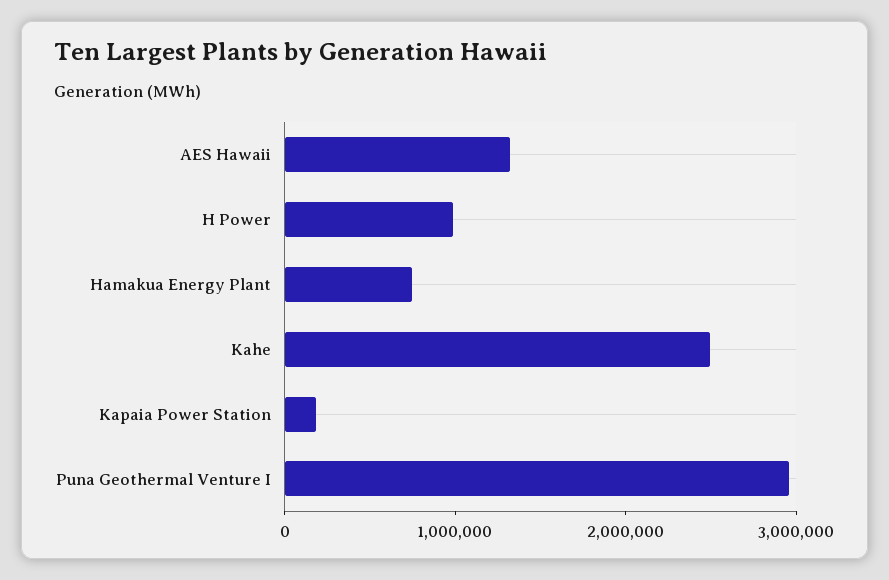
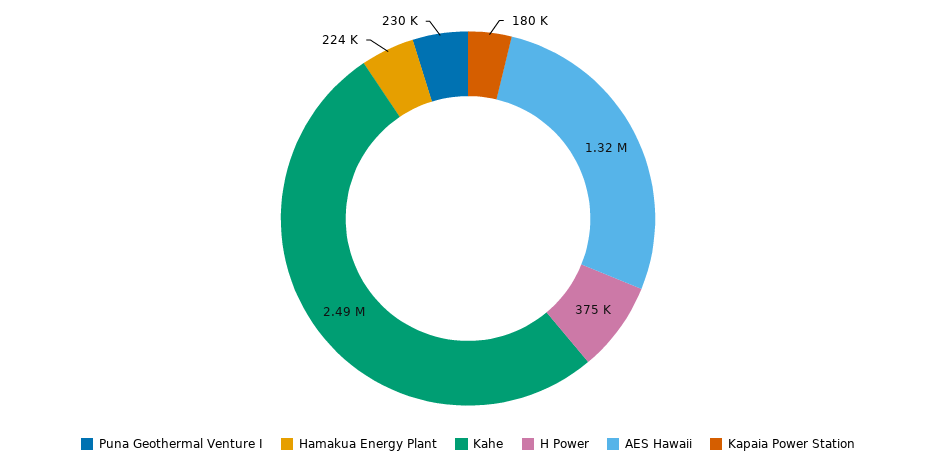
  {
    "AES Hawaii": 1320000,
-   "H Power": 1000000,
+   "H Power": 375000,
-   "Hamakua Energy Plant": 800000,
+   "Hamakua Energy Plant": 224000,
    "Kahe": 2490000,
    "Kapaia Power Station": 180000,
-   "Puna Geothermal Venture I": 3000000
+   "Puna Geothermal Venture I": 230000
  }

